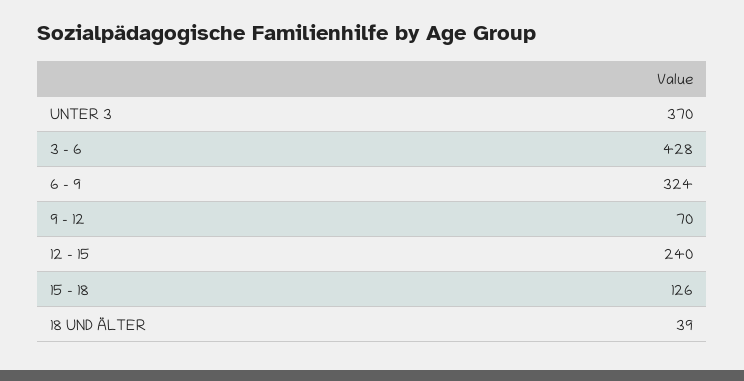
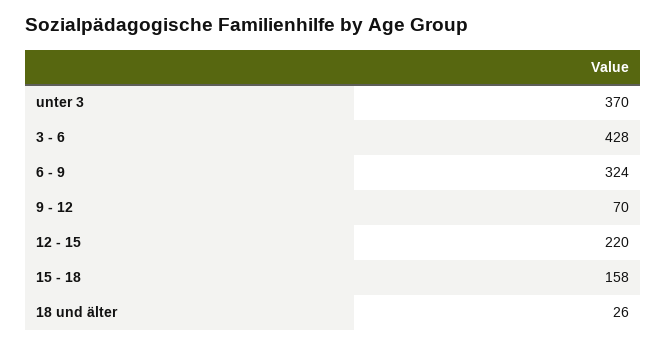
  {
    "UNTER 3": 370,
    "3 - 6": 428,
    "6 - 9": 324,
    "9 - 12": 70,
-   "12 - 15": 240,
+   "12 - 15": 220,
-   "15 - 18": 126,
+   "15 - 18": 158,
-   "18 UND ÄLTER": 39
+   "18 UND ÄLTER": 26
  }

